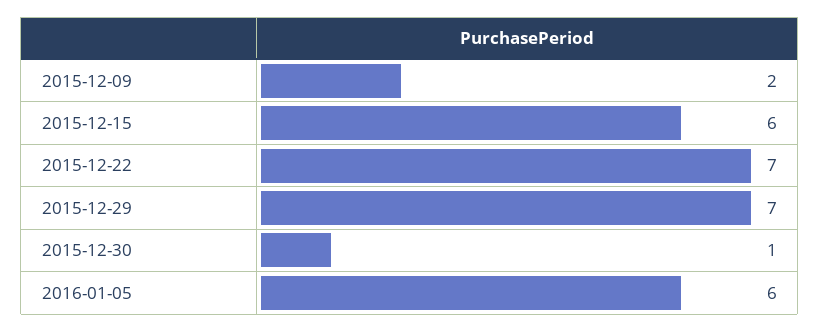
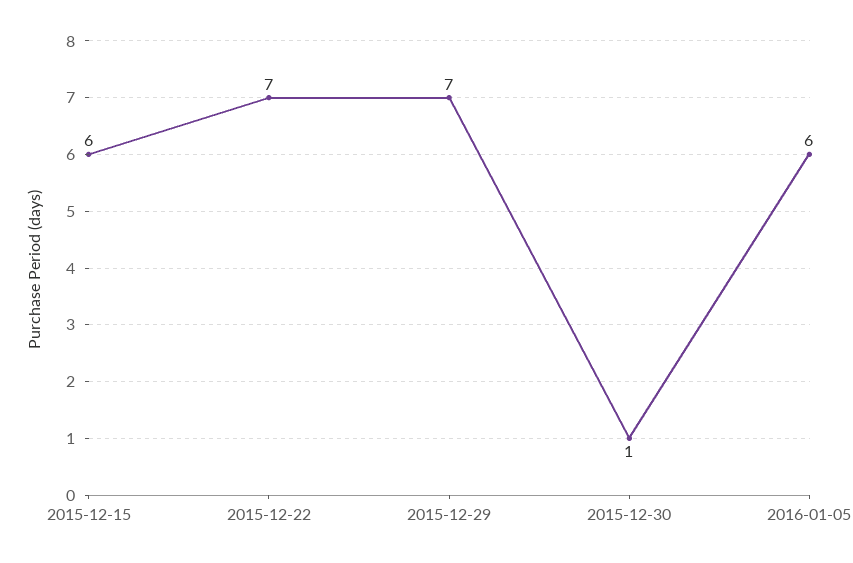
  {
-   "2015-12-09": 2,
    "2015-12-15": 6,
    "2015-12-22": 7,
    "2015-12-29": 7,
    "2015-12-30": 1,
    "2016-01-05": 6
  }

